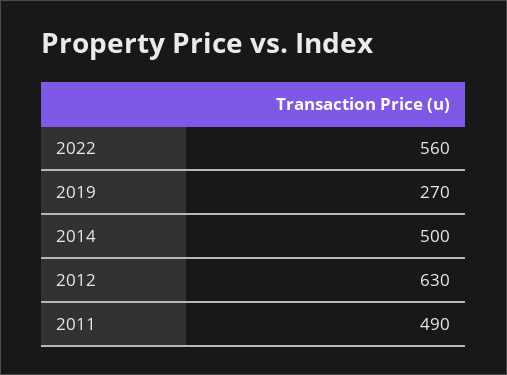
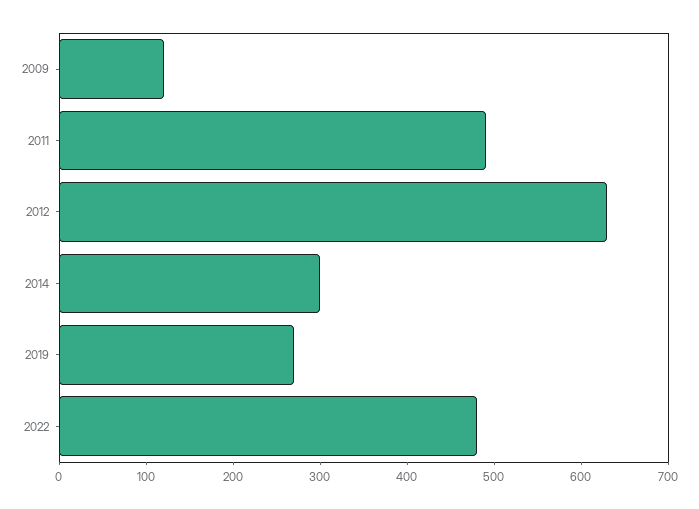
  {
-   "2022": 560,
+   "2022": 480,
    "2019": 270,
-   "2014": 500,
+   "2014": 300,
    "2012": 630,
-   "2011": 490
+   "2011": 490,
+   "2009": 120
  }

